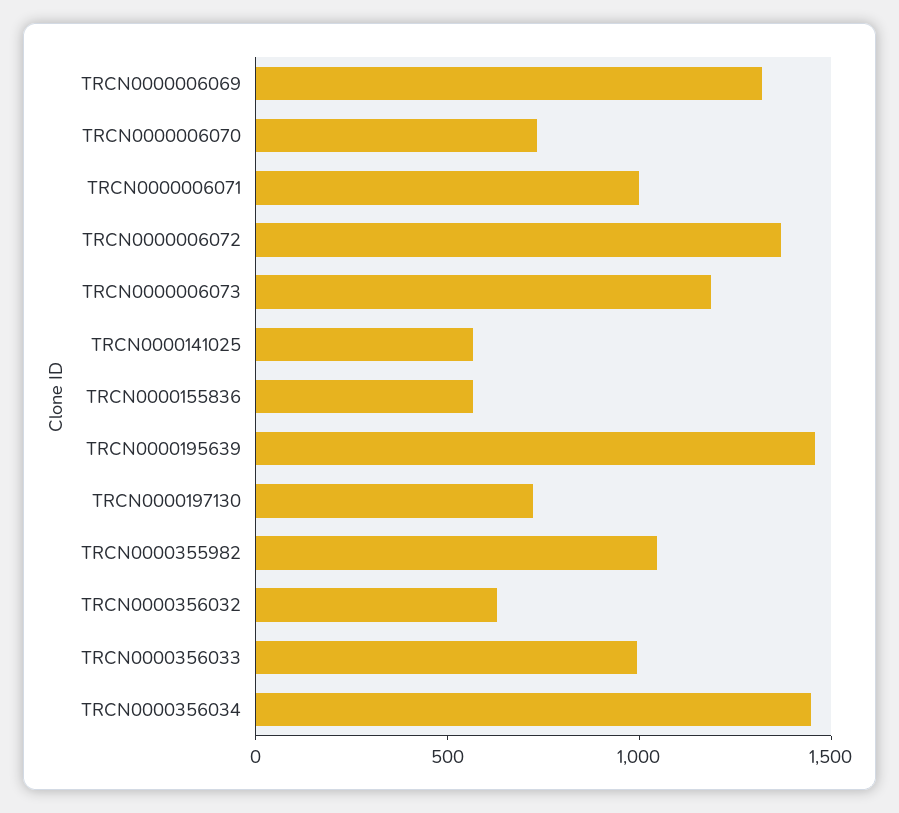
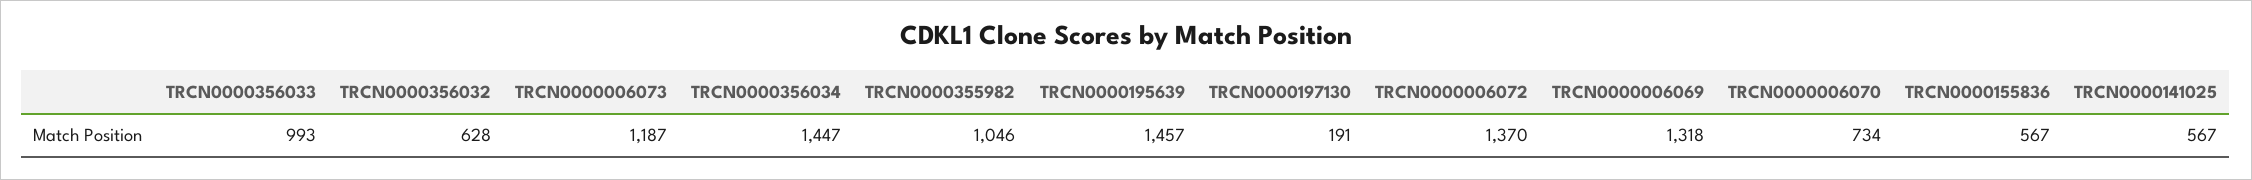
  {
    "TRCN0000006069": 1318,
    "TRCN0000006070": 734,
-   "TRCN0000006071": 1000,
    "TRCN0000006072": 1370,
    "TRCN0000006073": 1187,
    "TRCN0000141025": 567,
    "TRCN0000155836": 567,
    "TRCN0000195639": 1457,
-   "TRCN0000197130": 700,
+   "TRCN0000197130": 191,
    "TRCN0000355982": 1046,
    "TRCN0000356032": 628,
    "TRCN0000356033": 993,
    "TRCN0000356034": 1447
  }

